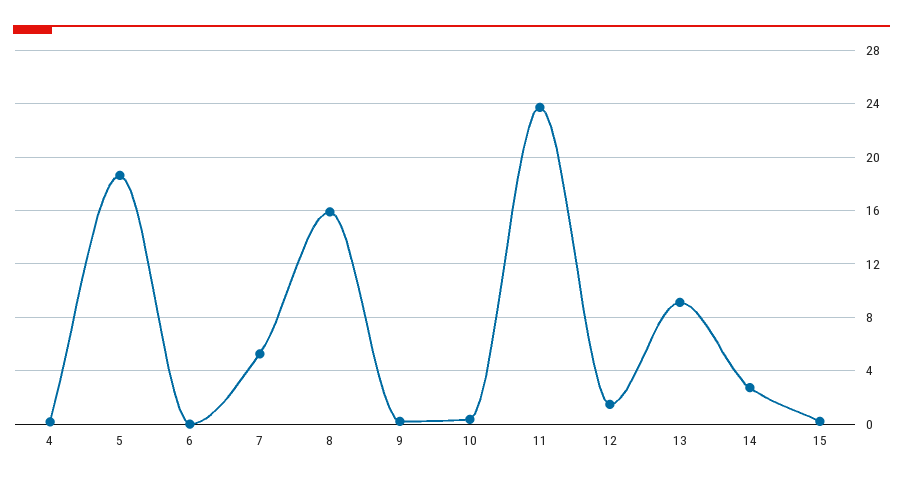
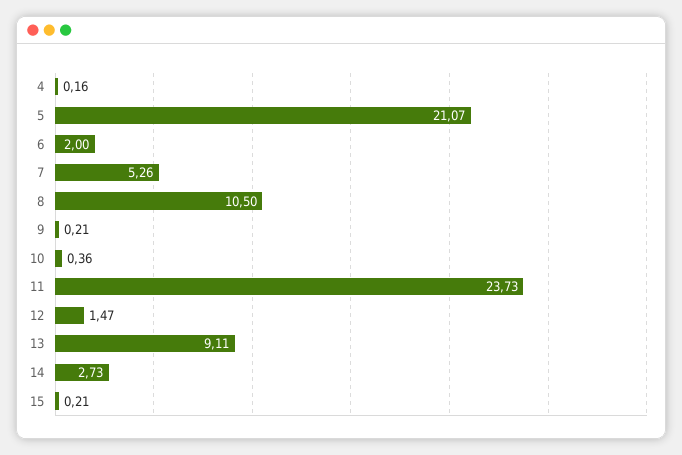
  {
    "4": 0.16,
-   "5": 18.5,
+   "5": 21.07,
-   "6": 0,
+   "6": 2,
    "7": 5.26,
-   "8": 16,
+   "8": 10.5,
    "9": 0.21,
    "10": 0.36,
    "11": 23.73,
    "12": 1.47,
    "13": 9.11,
    "14": 2.73,
    "15": 0.21
  }

